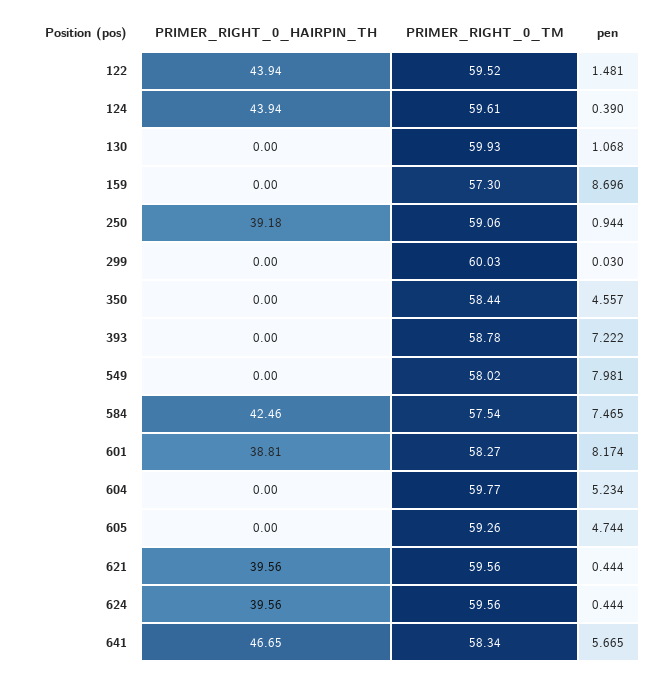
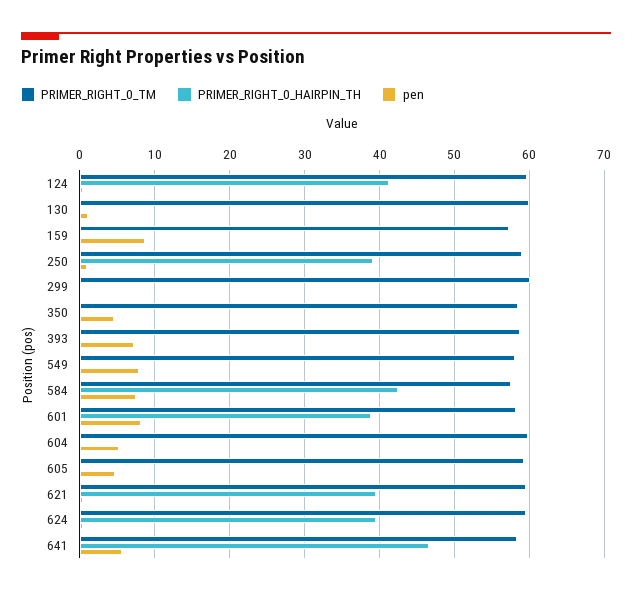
  {
    "PRIMER_RIGHT_0_HAIRPIN_TH": {
-     "122": 43.94,
-     "124": 43.94,
+     "124": 41,
      "130": 0,
      "159": 0,
      "250": 39.18,
      "299": 0,
      "350": 0,
      "393": 0,
      "549": 0,
      "584": 42.46,
      "601": 38.81,
      "604": 0,
      "605": 0,
      "621": 39.56,
      "624": 39.56,
      "641": 46.65
    },
    "PRIMER_RIGHT_0_TM": {
-     "122": 59.52,
      "124": 59.61,
      "130": 59.93,
      "159": 57.3,
      "250": 59.06,
      "299": 60.03,
      "350": 58.44,
      "393": 58.78,
      "549": 58.02,
      "584": 57.54,
      "601": 58.27,
      "604": 59.77,
      "605": 59.26,
      "621": 59.56,
      "624": 59.56,
      "641": 58.34
    },
    "pen": {
-     "122": 1.481,
      "124": 0.39,
      "130": 1.068,
      "159": 8.696,
      "250": 0.944,
      "299": 0.03,
      "350": 4.557,
      "393": 7.222,
      "549": 7.981,
      "584": 7.465,
      "601": 8.174,
      "604": 5.234,
      "605": 4.744,
      "621": 0.444,
      "624": 0.444,
      "641": 5.665
    }
  }

